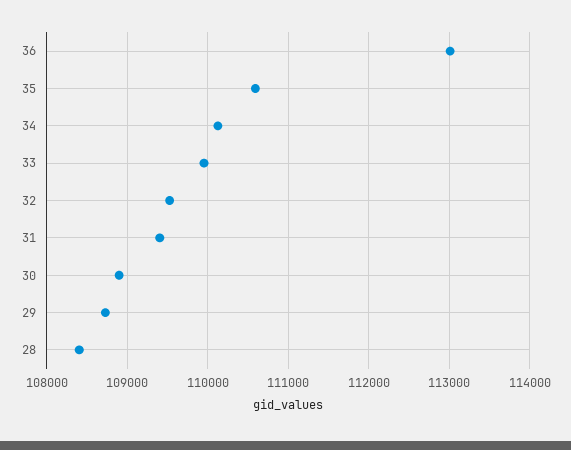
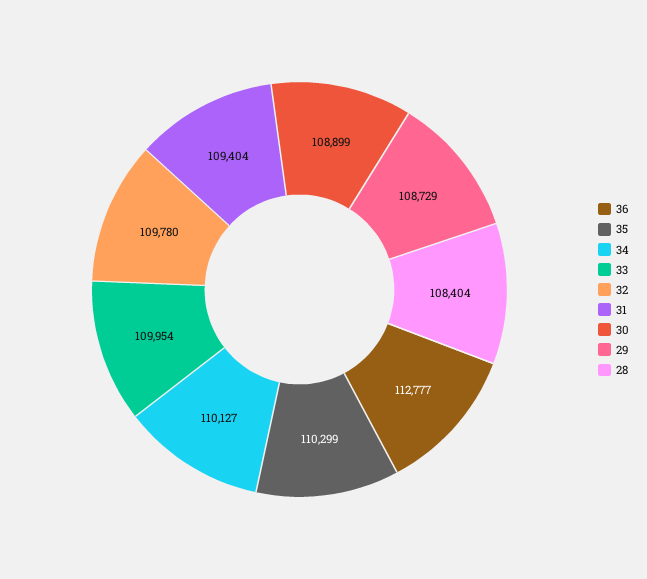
  {
-   "36": 113000,
+   "36": 112777,
-   "35": 110600,
+   "35": 110299,
    "34": 110127,
    "33": 109954,
-   "32": 109500,
+   "32": 109780,
    "31": 109404,
    "30": 108899,
    "29": 108729,
    "28": 108404
  }

